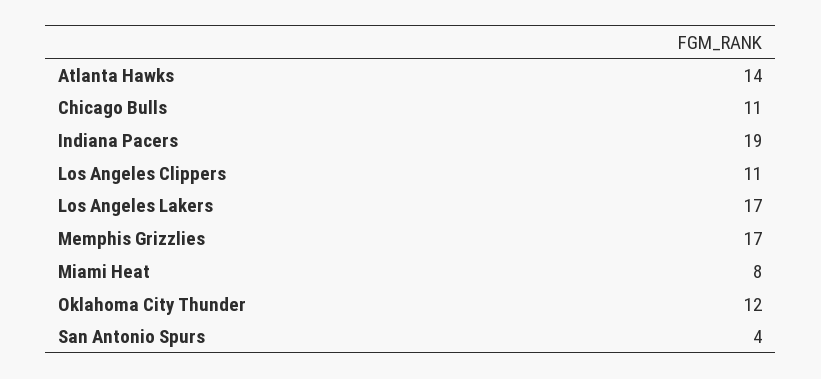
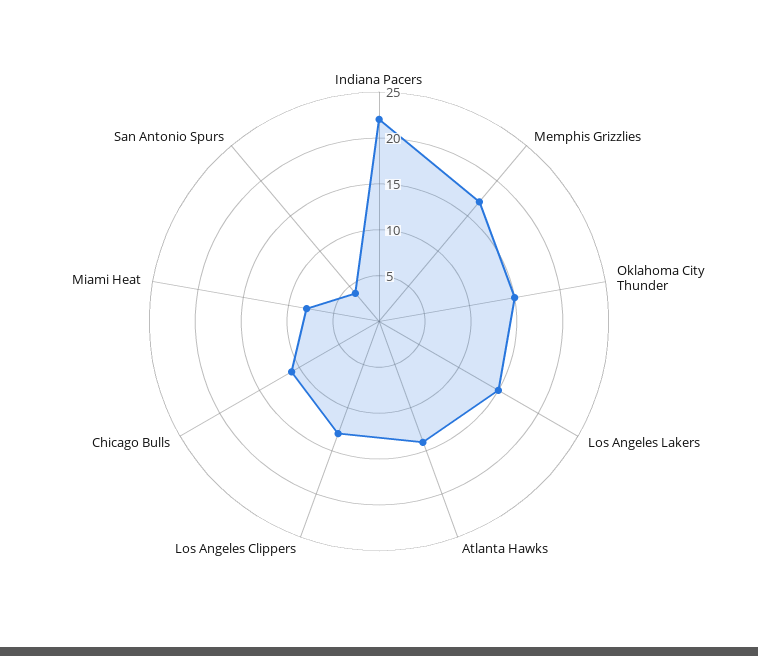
  {
    "Atlanta Hawks": 14,
    "Chicago Bulls": 11,
-   "Indiana Pacers": 19,
+   "Indiana Pacers": 22,
-   "Los Angeles Clippers": 11,
+   "Los Angeles Clippers": 13,
-   "Los Angeles Lakers": 17,
+   "Los Angeles Lakers": 15,
    "Memphis Grizzlies": 17,
    "Miami Heat": 8,
-   "Oklahoma City Thunder": 12,
+   "Oklahoma City Thunder": 15,
    "San Antonio Spurs": 4
  }

